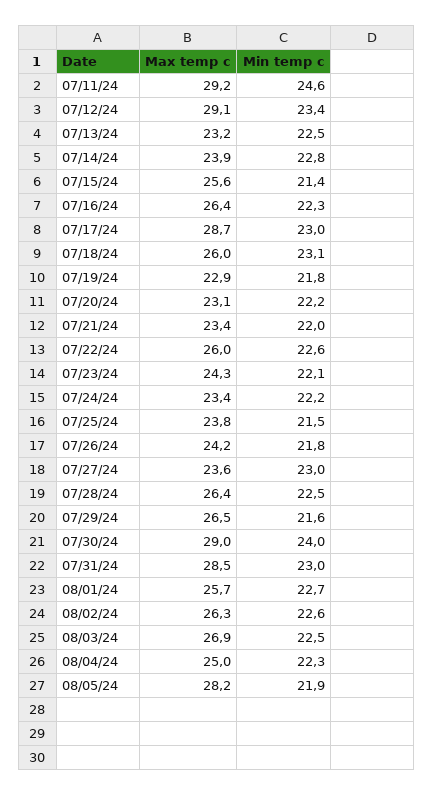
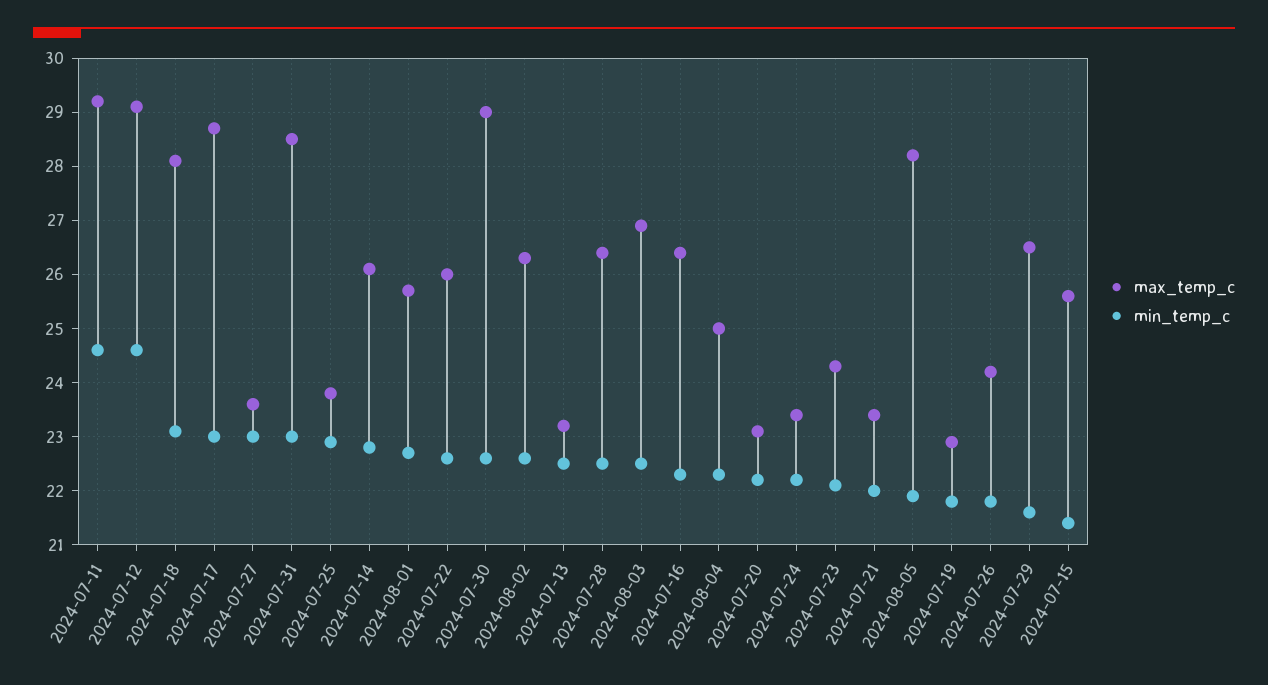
  {
    "Max temp c": {
      "07/11/24": 29.2,
      "07/12/24": 29.1,
      "07/13/24": 23.2,
-     "07/14/24": 23.9,
+     "07/14/24": 26,
      "07/15/24": 25.6,
      "07/16/24": 26.4,
      "07/17/24": 28.7,
-     "07/18/24": 26,
+     "07/18/24": 28,
      "07/19/24": 22.9,
      "07/20/24": 23.1,
      "07/21/24": 23.4,
      "07/22/24": 26,
      "07/23/24": 24.3,
      "07/24/24": 23.4,
      "07/25/24": 23.8,
      "07/26/24": 24.2,
      "07/27/24": 23.6,
      "07/28/24": 26.4,
      "07/29/24": 26.5,
      "07/30/24": 29,
      "07/31/24": 28.5,
      "08/01/24": 25.7,
      "08/02/24": 26.3,
      "08/03/24": 26.9,
      "08/04/24": 25,
      "08/05/24": 28.2
    },
    "Min temp c": {
      "07/11/24": 24.6,
-     "07/12/24": 23.4,
+     "07/12/24": 24.5,
      "07/13/24": 22.5,
      "07/14/24": 22.8,
      "07/15/24": 21.4,
      "07/16/24": 22.3,
      "07/17/24": 23,
      "07/18/24": 23.1,
      "07/19/24": 21.8,
      "07/20/24": 22.2,
      "07/21/24": 22,
      "07/22/24": 22.6,
      "07/23/24": 22.1,
      "07/24/24": 22.2,
-     "07/25/24": 21.5,
+     "07/25/24": 23,
      "07/26/24": 21.8,
      "07/27/24": 23,
      "07/28/24": 22.5,
      "07/29/24": 21.6,
-     "07/30/24": 24,
+     "07/30/24": 22.5,
      "07/31/24": 23,
      "08/01/24": 22.7,
      "08/02/24": 22.6,
      "08/03/24": 22.5,
      "08/04/24": 22.3,
      "08/05/24": 21.9
    }
  }

